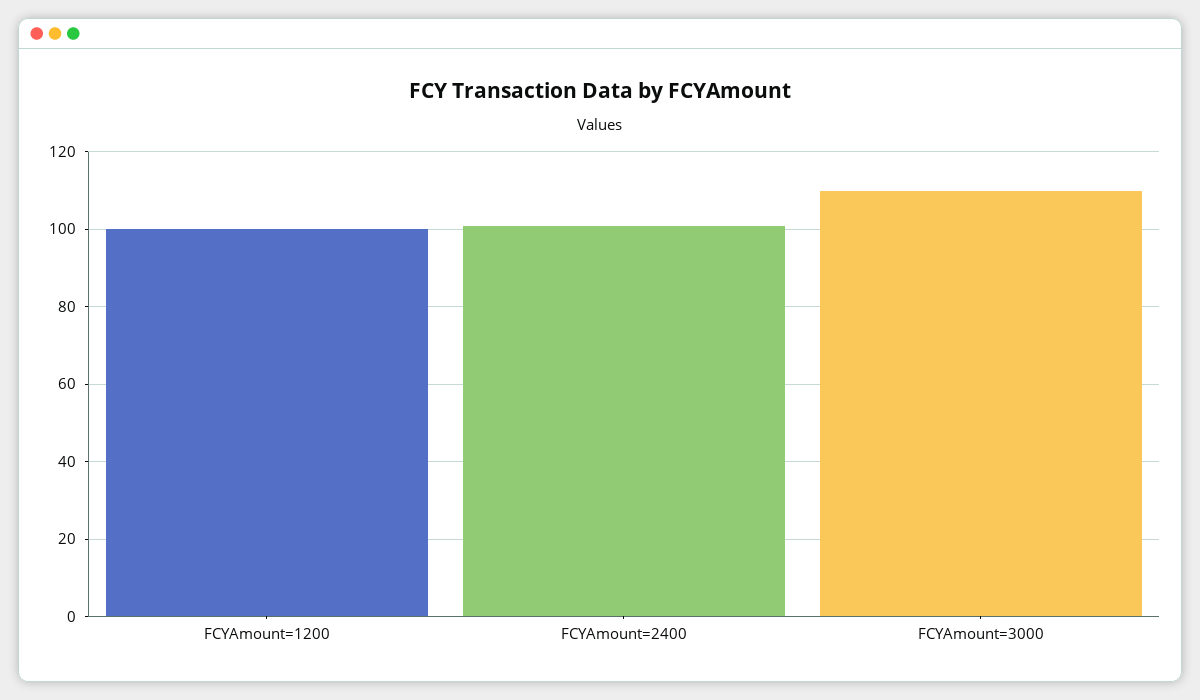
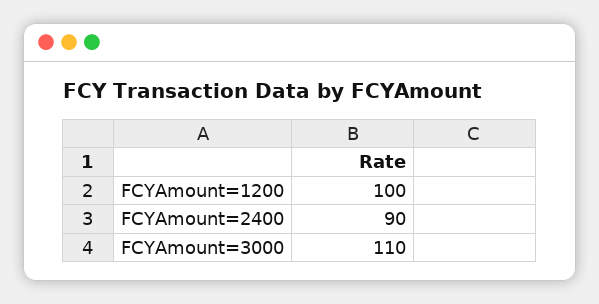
  {
    "FCYAmount=1200": 100,
-   "FCYAmount=2400": 100,
+   "FCYAmount=2400": 90,
    "FCYAmount=3000": 110
  }

